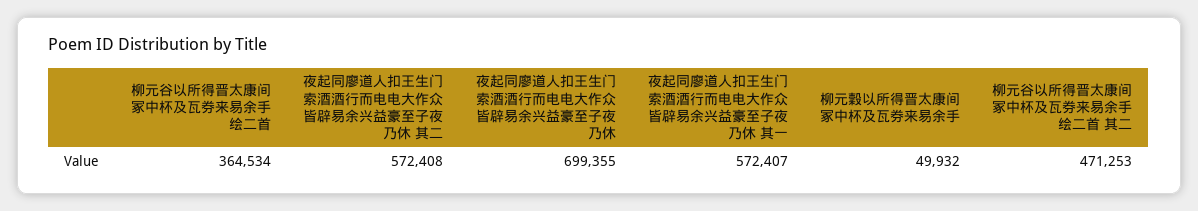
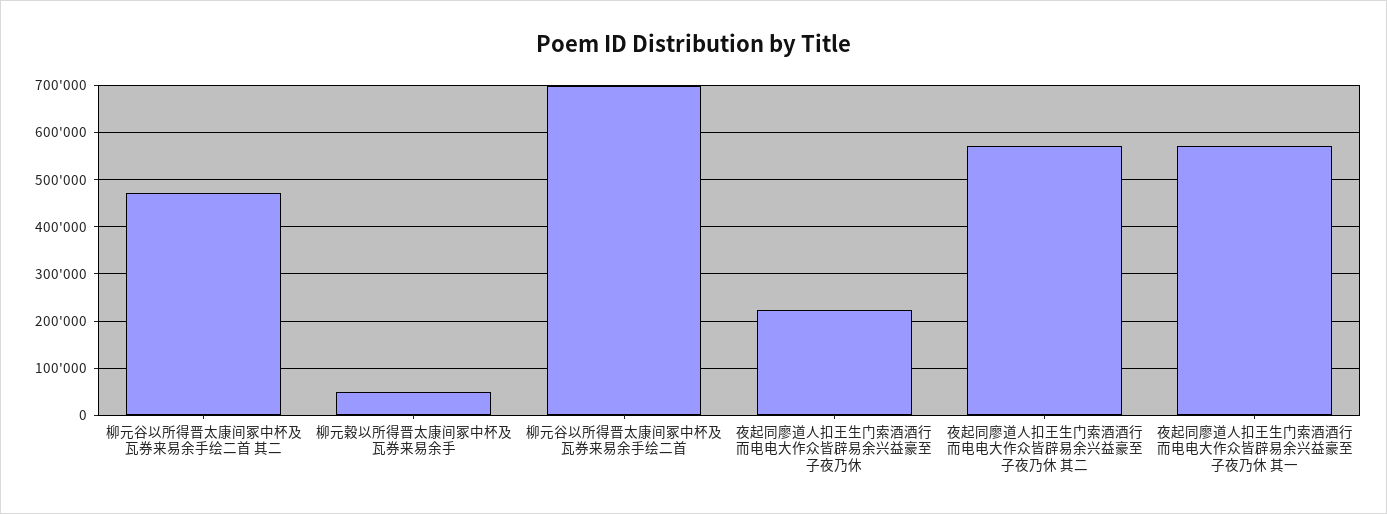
  {
-   "柳元谷以所得晋太康间冢中杯及瓦券来易余手绘二首": 364534,
+   "柳元谷以所得晋太康间冢中杯及瓦券来易余手绘二首": 700000,
    "夜起同廖道人扣王生门索酒酒行而电电大作众皆辟易余兴益豪至子夜乃休 其二": 572408,
-   "夜起同廖道人扣王生门索酒酒行而电电大作众皆辟易余兴益豪至子夜乃休": 699355,
+   "夜起同廖道人扣王生门索酒酒行而电电大作众皆辟易余兴益豪至子夜乃休": 220000,
    "夜起同廖道人扣王生门索酒酒行而电电大作众皆辟易余兴益豪至子夜乃休 其一": 572407,
    "柳元穀以所得晋太康间冢中杯及瓦券来易余手": 49932,
    "柳元谷以所得晋太康间冢中杯及瓦券来易余手绘二首 其二": 471253
  }

